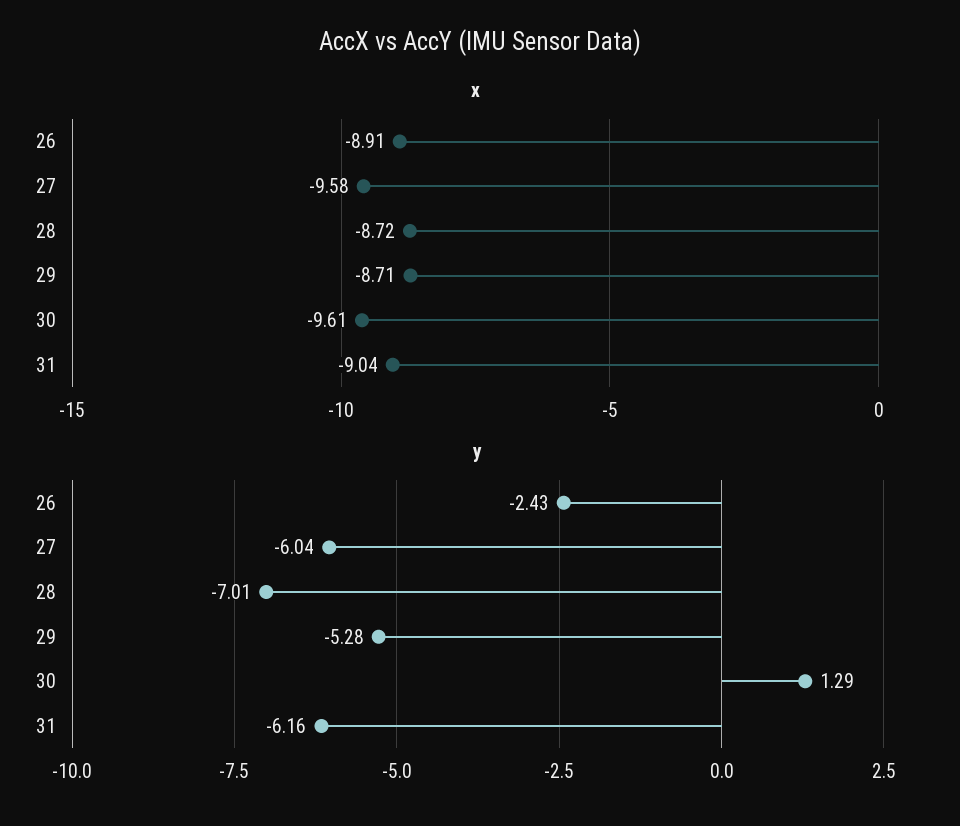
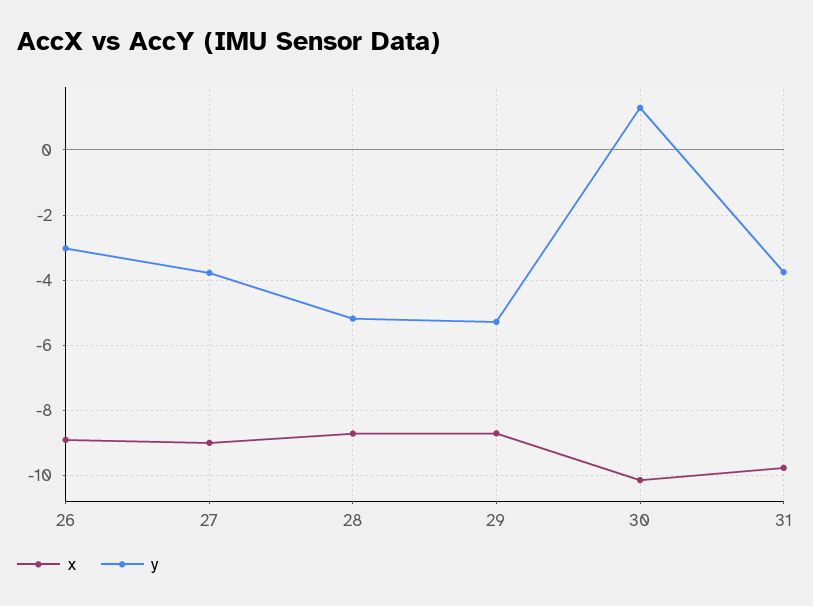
  {
    "x": {
      "26": -8.91,
-     "27": -9.58,
+     "27": -9,
      "28": -8.72,
      "29": -8.71,
-     "30": -9.61,
+     "30": -10.2,
-     "31": -9.04
+     "31": -9.8
    },
    "y": {
-     "26": -2.43,
+     "26": -3,
-     "27": -6.04,
+     "27": -3.8,
-     "28": -7.01,
+     "28": -5.2,
      "29": -5.28,
      "30": 1.29,
-     "31": -6.16
+     "31": -3.8
    }
  }

